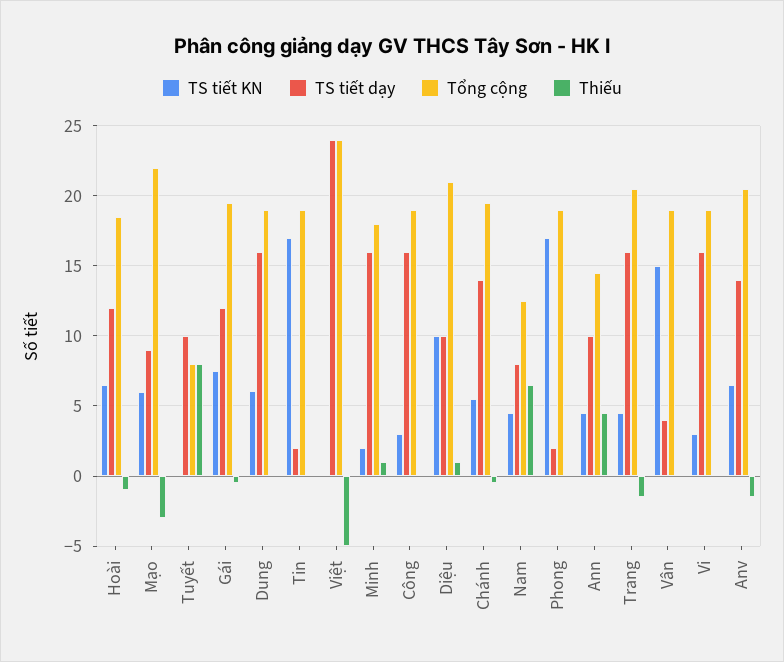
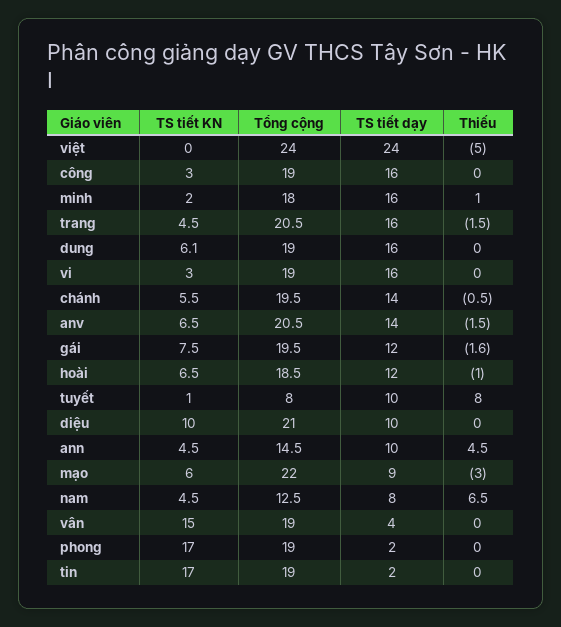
  {
    "TS tiết KN": {
      "Hoài": 6.5,
      "Mạo": 6,
-     "Tuyết": 0,
+     "Tuyết": 1,
      "Gái": 7.5,
      "Dung": 6.1,
      "Tin": 17,
      "Việt": 0,
      "Minh": 2,
      "Công": 3,
      "Diệu": 10,
      "Chánh": 5.5,
      "Nam": 4.5,
      "Phong": 17,
      "Ann": 4.5,
      "Trang": 4.5,
      "Vân": 15,
      "Vi": 3,
      "Anv": 6.5
    },
    "TS tiết dạy": {
      "Hoài": 12,
      "Mạo": 9,
      "Tuyết": 10,
      "Gái": 12,
      "Dung": 16,
      "Tin": 2,
      "Việt": 24,
      "Minh": 16,
      "Công": 16,
      "Diệu": 10,
      "Chánh": 14,
      "Nam": 8,
      "Phong": 2,
      "Ann": 10,
      "Trang": 16,
      "Vân": 4,
      "Vi": 16,
      "Anv": 14
    },
    "Tổng cộng": {
      "Hoài": 18.5,
      "Mạo": 22,
      "Tuyết": 8,
      "Gái": 19.5,
      "Dung": 19,
      "Tin": 19,
      "Việt": 24,
      "Minh": 18,
      "Công": 19,
      "Diệu": 21,
      "Chánh": 19.5,
      "Nam": 12.5,
      "Phong": 19,
      "Ann": 14.5,
      "Trang": 20.5,
      "Vân": 19,
      "Vi": 19,
      "Anv": 20.5
    },
    "Thiếu": {
      "Hoài": -1,
      "Mạo": -3,
      "Tuyết": 8,
-     "Gái": -0.5,
+     "Gái": -1.6,
      "Dung": 0,
      "Tin": 0,
      "Việt": -5,
      "Minh": 1,
      "Công": 0,
-     "Diệu": 1,
+     "Diệu": 0,
      "Chánh": -0.5,
      "Nam": 6.5,
      "Phong": 0,
      "Ann": 4.5,
      "Trang": -1.5,
      "Vân": 0,
      "Vi": 0,
      "Anv": -1.5
    }
  }

